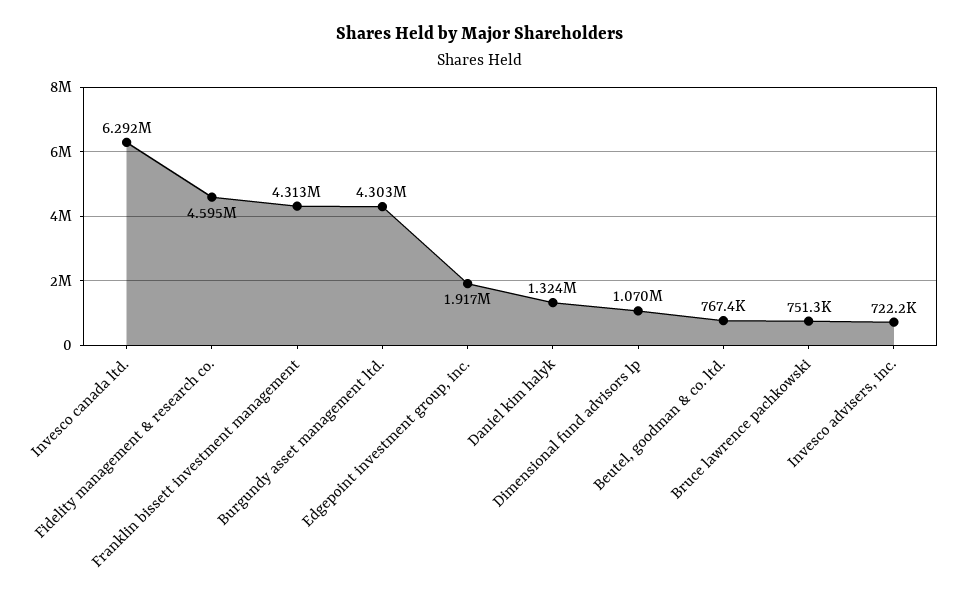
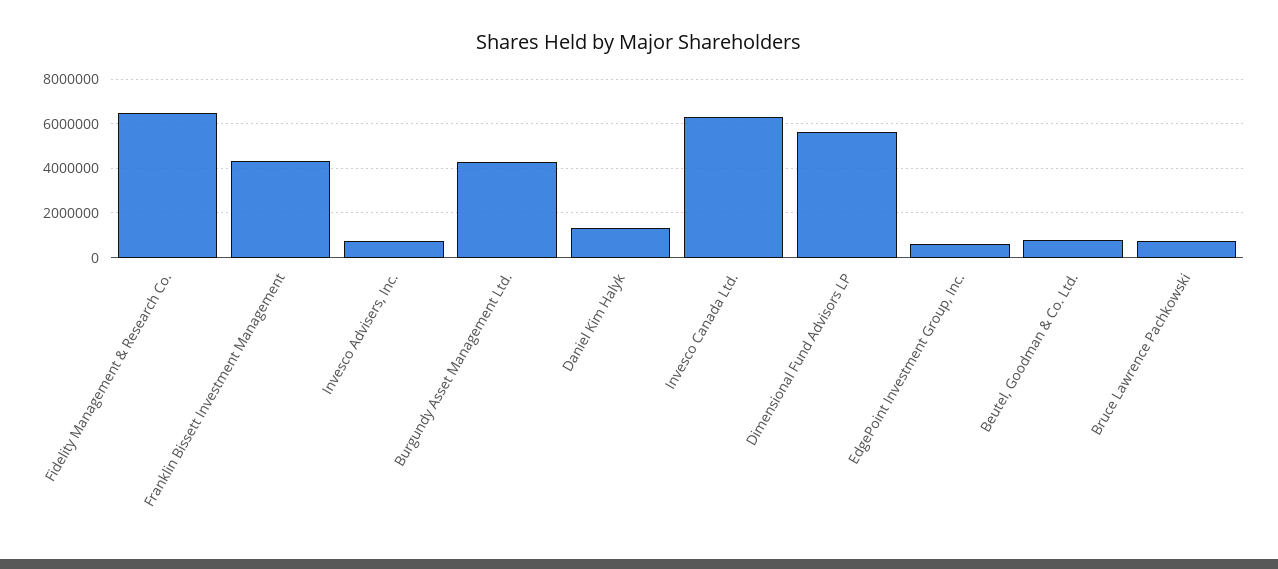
  {
    "Invesco canada ltd.": 6292000,
-   "Fidelity management & research co.": 4595000,
+   "Fidelity management & research co.": 6500000,
    "Franklin bissett investment management": 4313000,
    "Burgundy asset management ltd.": 4303000,
-   "Edgepoint investment group, inc.": 1917000,
+   "Edgepoint investment group, inc.": 500000,
    "Daniel kim halyk": 1324000,
-   "Dimensional fund advisors lp": 1070000,
+   "Dimensional fund advisors lp": 5500000,
    "Beutel, goodman & co. ltd.": 767400,
    "Bruce lawrence pachkowski": 751300,
    "Invesco advisers, inc.": 722200
  }

